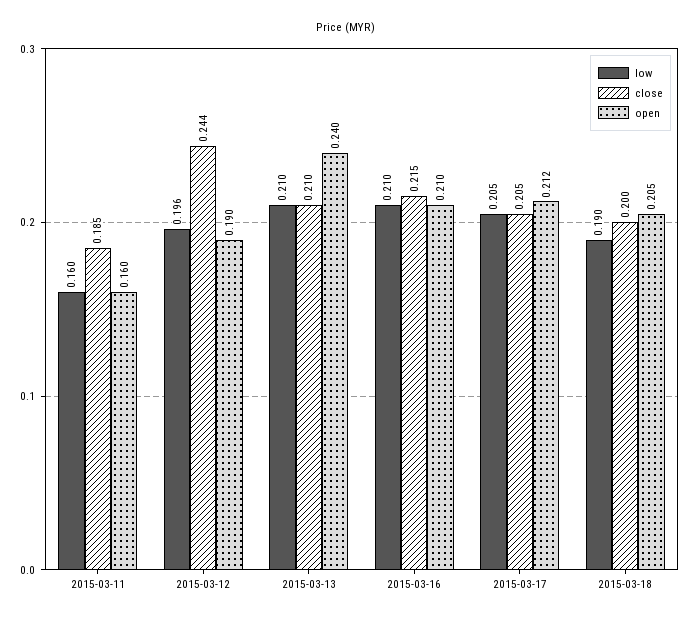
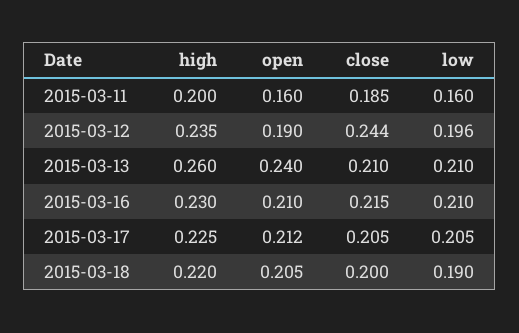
  {
    "low": {
      "2015-03-11": 0.16,
      "2015-03-12": 0.196,
      "2015-03-13": 0.21,
      "2015-03-16": 0.21,
      "2015-03-17": 0.205,
      "2015-03-18": 0.19
    },
    "close": {
      "2015-03-11": 0.185,
      "2015-03-12": 0.244,
      "2015-03-13": 0.21,
      "2015-03-16": 0.215,
      "2015-03-17": 0.205,
      "2015-03-18": 0.2
    },
    "open": {
      "2015-03-11": 0.16,
      "2015-03-12": 0.19,
      "2015-03-13": 0.24,
      "2015-03-16": 0.21,
      "2015-03-17": 0.212,
      "2015-03-18": 0.205
-   }
+   },
+   "high": {
+     "2015-03-11": 0.2,
+     "2015-03-12": 0.235,
+     "2015-03-13": 0.26,
+     "2015-03-16": 0.23,
+     "2015-03-17": 0.225,
+     "2015-03-18": 0.22
+   }
  }

